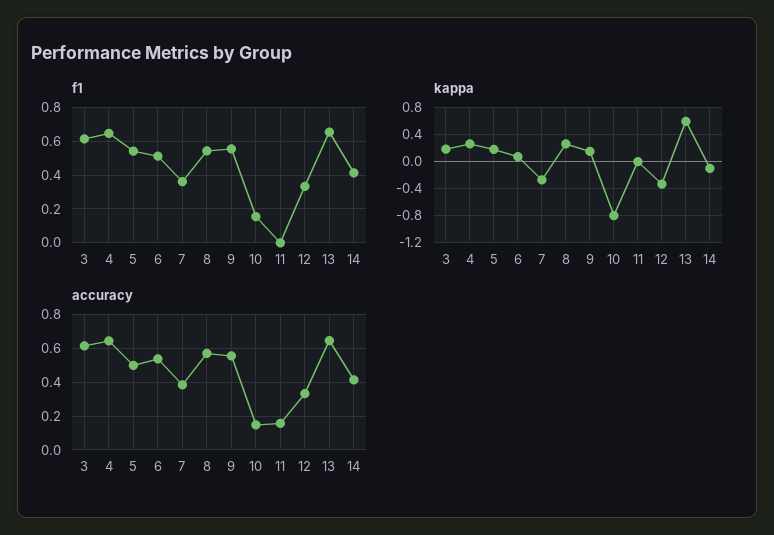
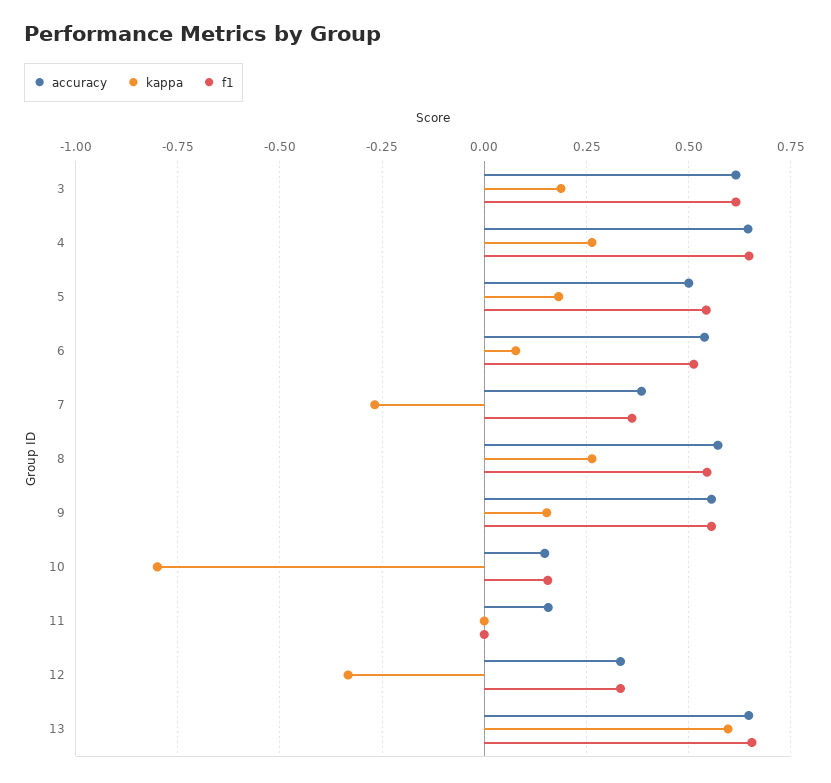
  {
    "f1": {
      "3": 0.625,
      "4": 0.65,
      "5": 0.55,
      "6": 0.525,
      "7": 0.35,
      "8": 0.55,
      "9": 0.55,
      "10": 0.15,
      "11": 0,
      "12": 0.325,
-     "13": 0.65,
+     "13": 0.65
-     "14": 0.4
    },
    "kappa": {
      "3": 0.2,
      "4": 0.275,
      "5": 0.175,
      "6": 0.075,
      "7": -0.275,
      "8": 0.275,
      "9": 0.15,
      "10": -0.8,
      "11": 0,
      "12": -0.325,
-     "13": 0.6,
+     "13": 0.6
-     "14": -0.1
    },
    "accuracy": {
      "3": 0.625,
      "4": 0.65,
      "5": 0.5,
      "6": 0.55,
      "7": 0.375,
      "8": 0.575,
      "9": 0.55,
      "10": 0.15,
      "11": 0.15,
      "12": 0.325,
-     "13": 0.65,
+     "13": 0.65
-     "14": 0.4
    }
  }

